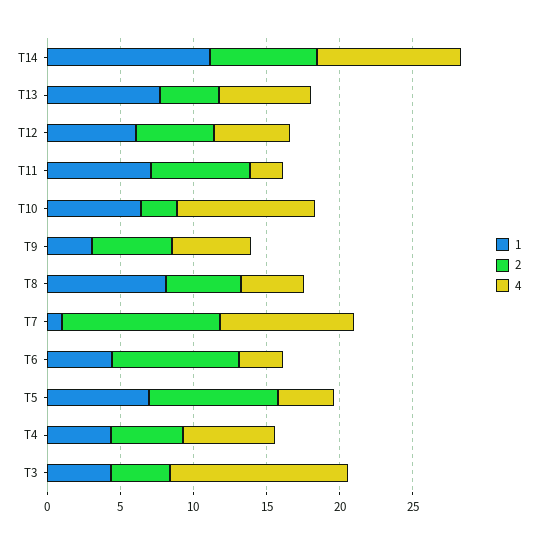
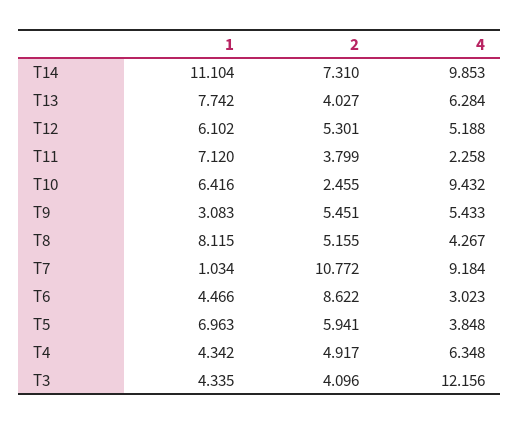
  {
    "1": {
      "T14": 11.104,
      "T13": 7.742,
      "T12": 6.102,
      "T11": 7.12,
      "T10": 6.416,
      "T9": 3.083,
      "T8": 8.115,
      "T7": 1.034,
      "T6": 4.466,
      "T5": 6.963,
      "T4": 4.342,
      "T3": 4.335
    },
    "2": {
      "T14": 7.31,
      "T13": 4.027,
      "T12": 5.301,
-     "T11": 7,
+     "T11": 3.799,
      "T10": 2.455,
      "T9": 5.451,
      "T8": 5.155,
      "T7": 10.772,
      "T6": 8.622,
-     "T5": 9,
+     "T5": 5.941,
      "T4": 4.917,
      "T3": 4.096
    },
    "4": {
      "T14": 9.853,
      "T13": 6.284,
      "T12": 5.188,
      "T11": 2.258,
      "T10": 9.432,
      "T9": 5.433,
      "T8": 4.267,
      "T7": 9.184,
      "T6": 3.023,
      "T5": 3.848,
      "T4": 6.348,
      "T3": 12.156
    }
  }

